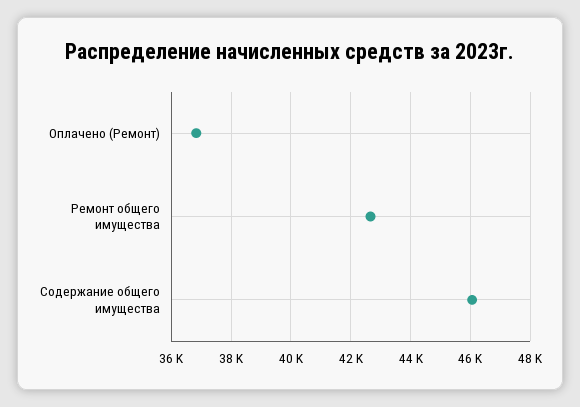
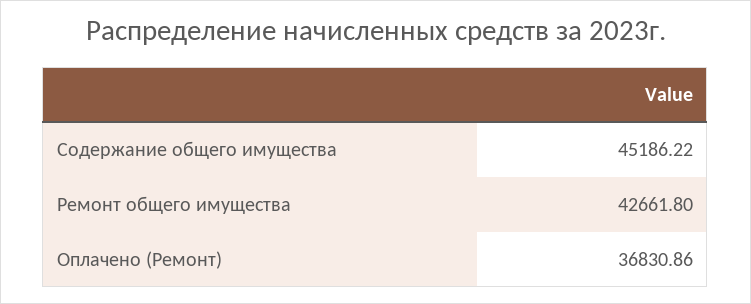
  {
    "Оплачено (Ремонт)": 36830.86,
    "Ремонт общего имущества": 42661.8,
-   "Содержание общего имущества": 46000
+   "Содержание общего имущества": 45186.22
  }

